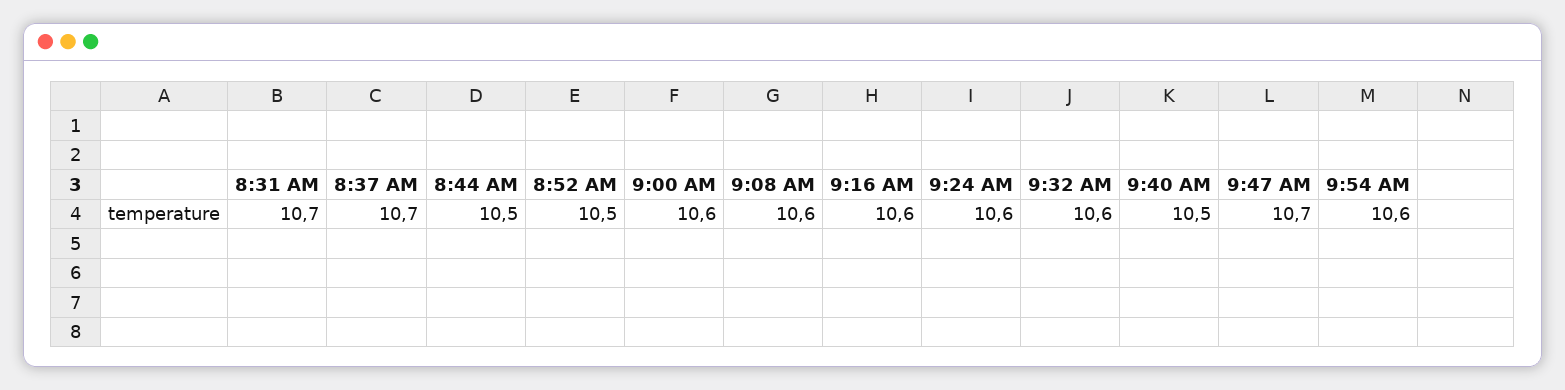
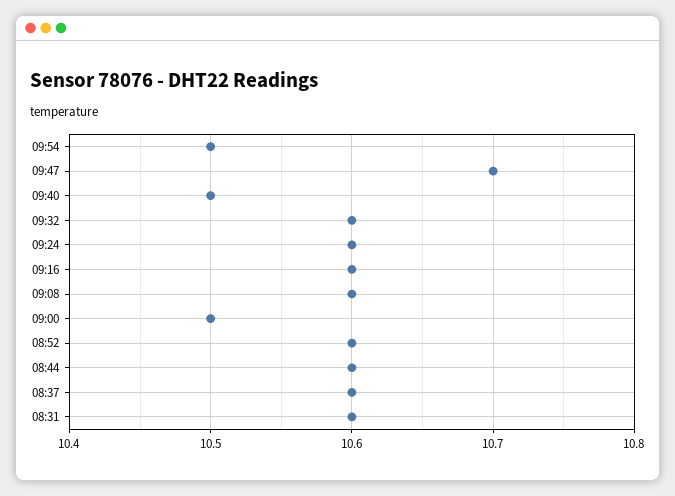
  {
-   "8:31 AM": 10.7,
+   "8:31 AM": 10.6,
-   "8:37 AM": 10.7,
+   "8:37 AM": 10.6,
-   "8:44 AM": 10.5,
+   "8:44 AM": 10.6,
-   "8:52 AM": 10.5,
+   "8:52 AM": 10.6,
-   "9:00 AM": 10.6,
+   "9:00 AM": 10.5,
    "9:08 AM": 10.6,
    "9:16 AM": 10.6,
    "9:24 AM": 10.6,
    "9:32 AM": 10.6,
    "9:40 AM": 10.5,
    "9:47 AM": 10.7,
-   "9:54 AM": 10.6
+   "9:54 AM": 10.5
  }

